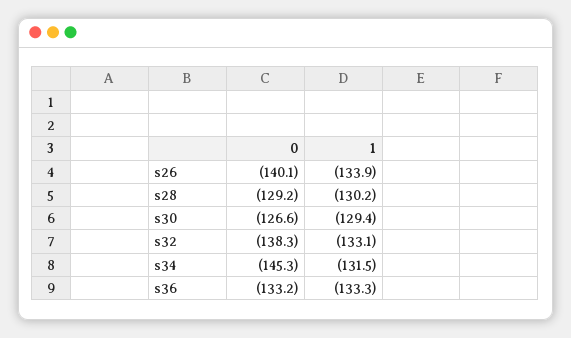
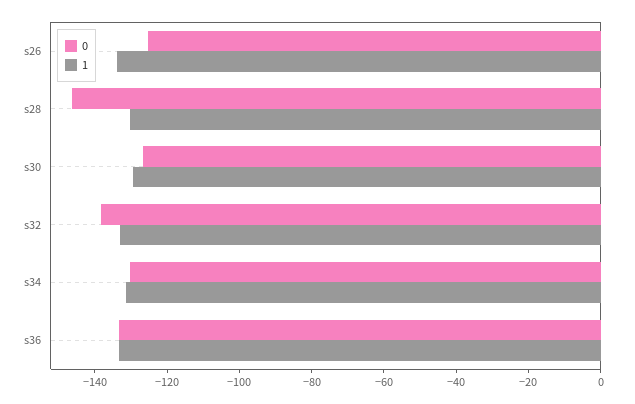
  {
    "0": {
-     "s26": -140.1,
+     "s26": -125,
-     "s28": -129.2,
+     "s28": -145,
      "s30": -126.6,
      "s32": -138.3,
-     "s34": -145.3,
+     "s34": -130,
      "s36": -133.2
    },
    "1": {
      "s26": -133.9,
      "s28": -130.2,
      "s30": -129.4,
      "s32": -133.1,
      "s34": -131.5,
      "s36": -133.3
    }
  }

